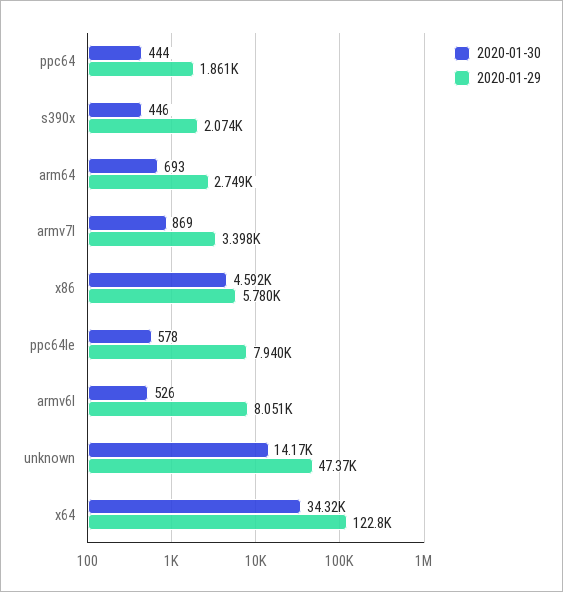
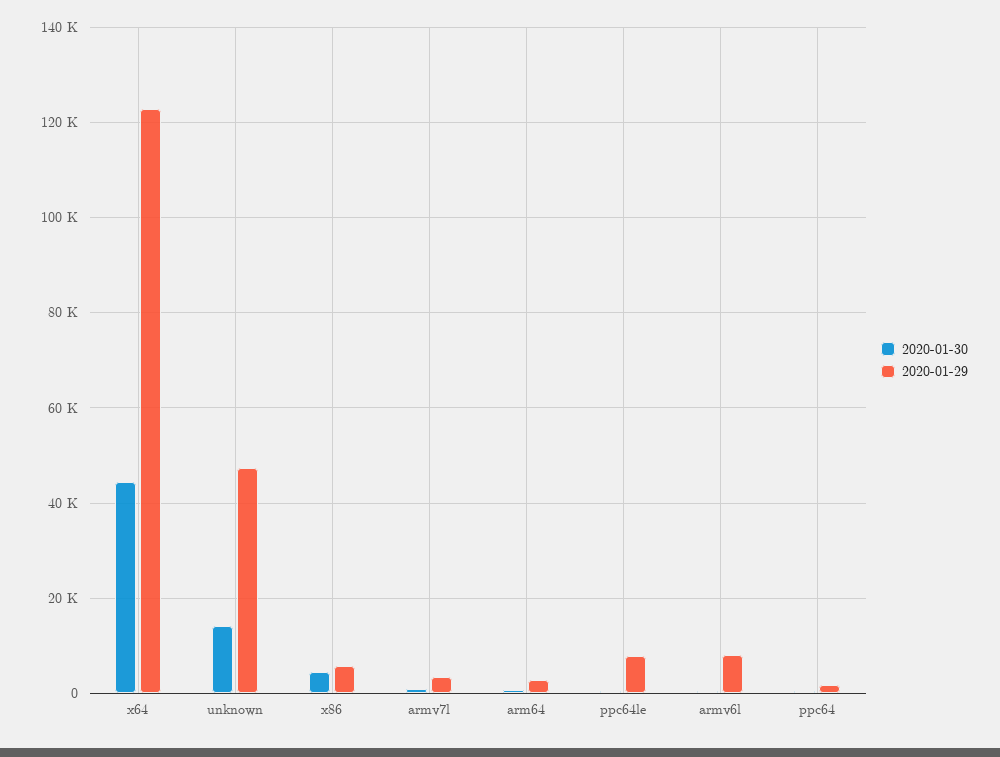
  {
    "2020-01-30": {
      "ppc64": 444,
-     "s390x": 446,
      "arm64": 693,
      "armv7l": 869,
      "x86": 4592,
      "ppc64le": 578,
      "armv6l": 526,
      "unknown": 14170,
-     "x64": 34320
+     "x64": 44000
    },
    "2020-01-29": {
      "ppc64": 1861,
-     "s390x": 2074,
      "arm64": 2749,
      "armv7l": 3398,
      "x86": 5780,
      "ppc64le": 7940,
      "armv6l": 8051,
      "unknown": 47370,
      "x64": 122800
    }
  }

